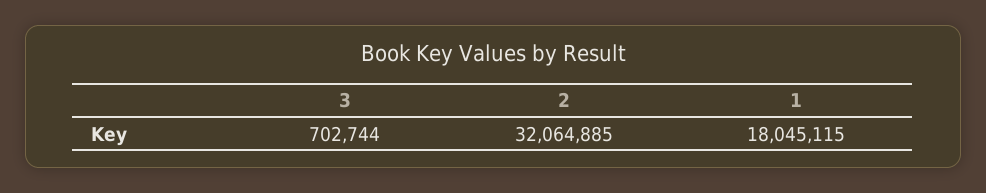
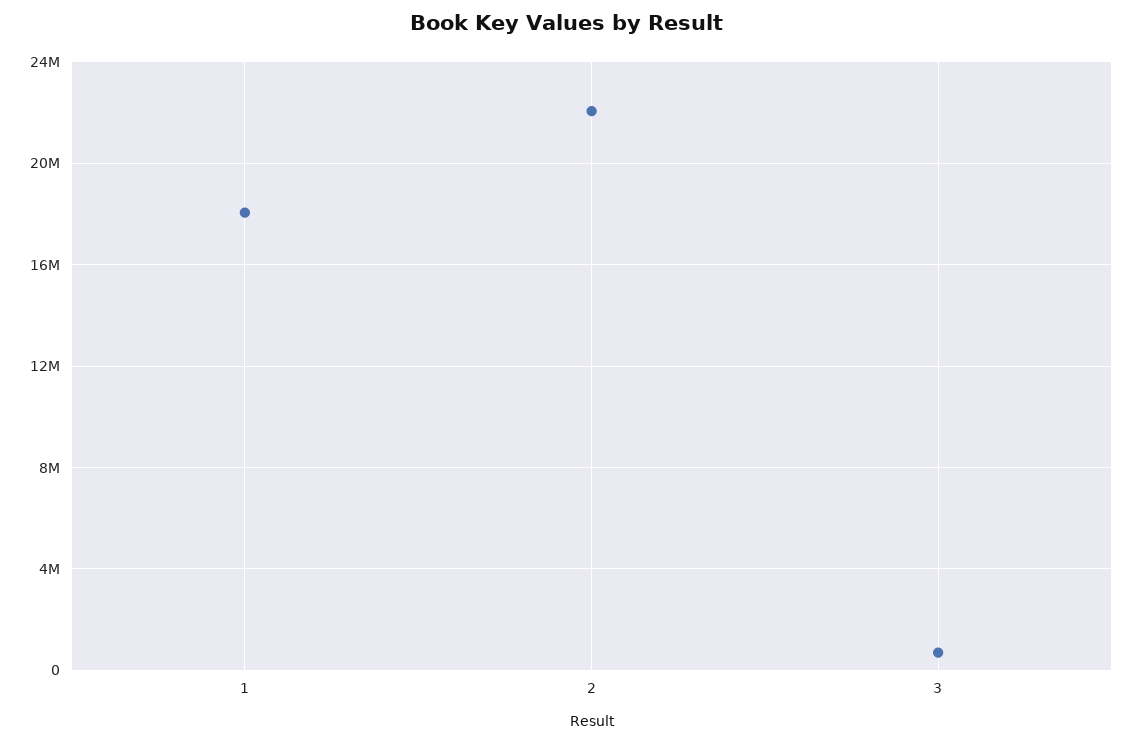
  {
    "3": 702744,
-   "2": 32064885,
+   "2": 22000000,
    "1": 18045115
  }

